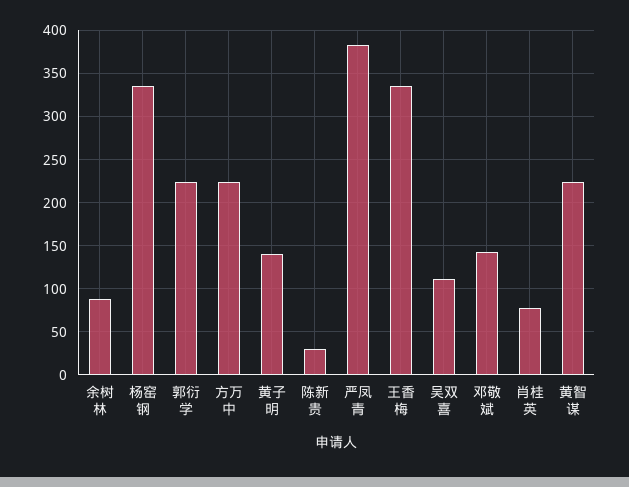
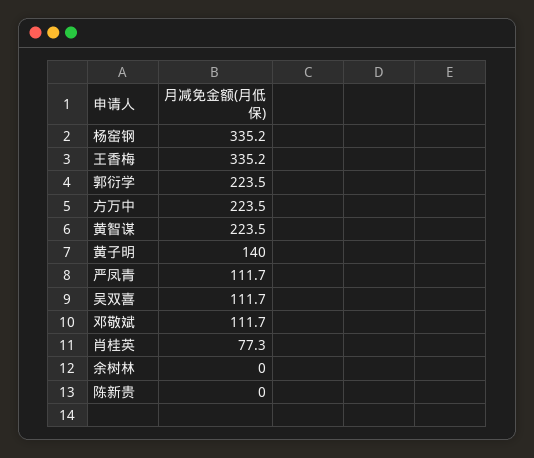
  {
-   "余树林": 90,
+   "余树林": 0,
    "杨窑钢": 335.2,
    "郭衍学": 223.5,
    "方万中": 223.5,
    "黄子明": 140,
-   "陈新贵": 30,
+   "陈新贵": 0,
-   "严凤青": 380,
+   "严凤青": 111.7,
    "王香梅": 335.2,
    "吴双喜": 111.7,
-   "邓敬斌": 140,
+   "邓敬斌": 111.7,
    "肖桂英": 77.3,
    "黄智谋": 223.5
  }

